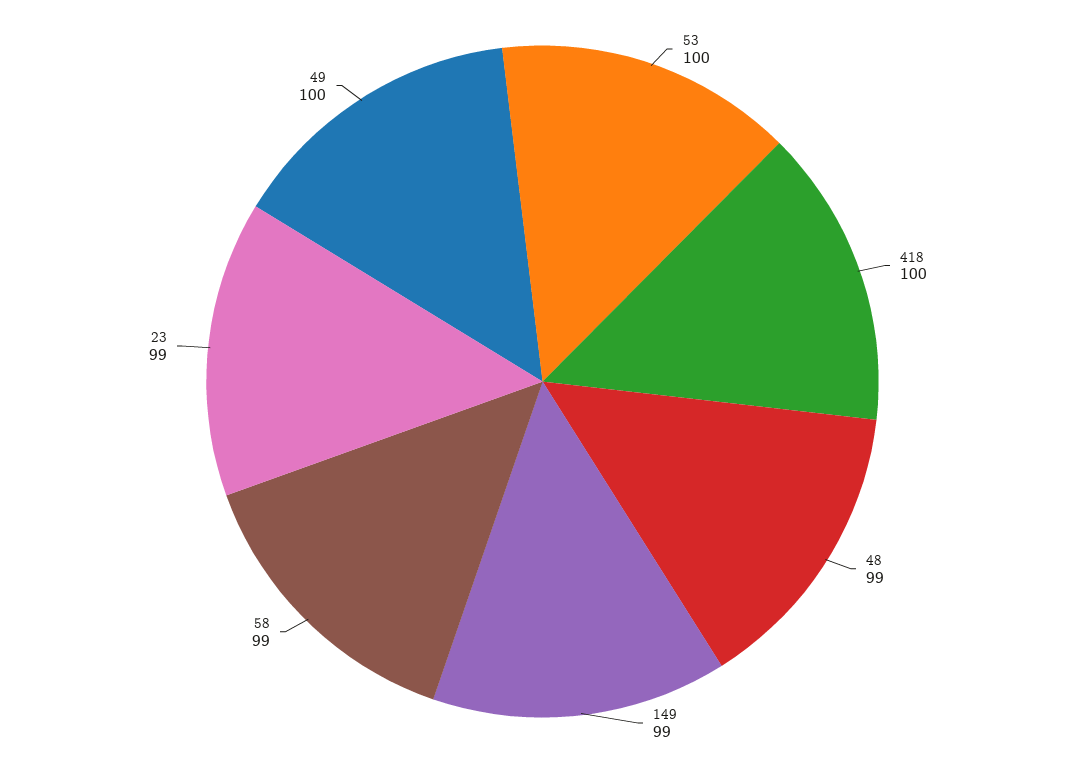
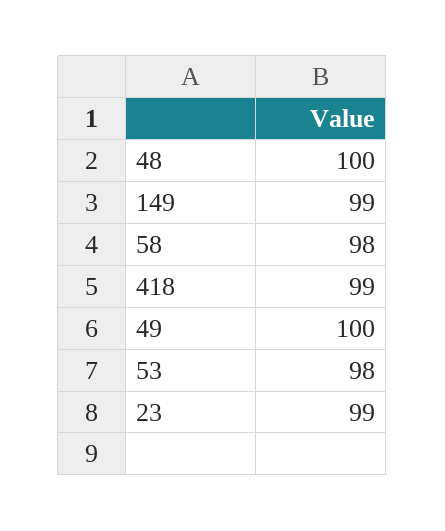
  {
-   "53": 100,
+   "53": 98,
-   "418": 100,
+   "418": 99,
-   "48": 99,
+   "48": 100,
    "149": 99,
-   "58": 99,
+   "58": 98,
    "23": 99,
    "49": 100
  }

